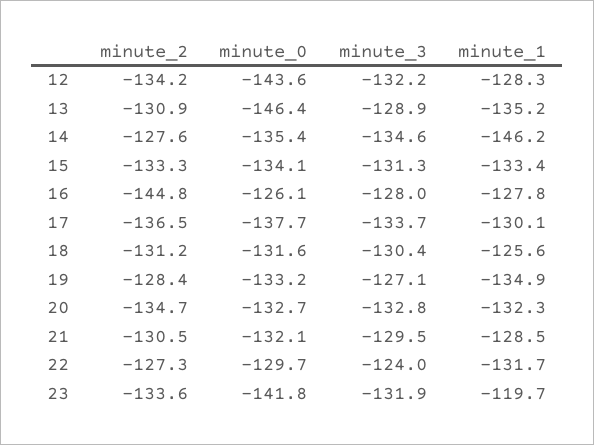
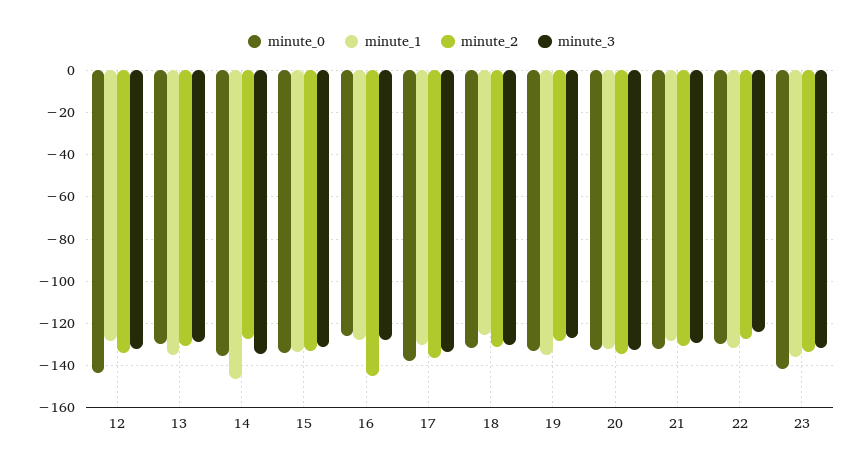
  {
    "minute_2": {
      "12": -134.2,
      "13": -130.9,
      "14": -127.6,
      "15": -133.3,
      "16": -144.8,
      "17": -136.5,
      "18": -131.2,
      "19": -128.4,
      "20": -134.7,
      "21": -130.5,
      "22": -127.3,
      "23": -133.6
    },
    "minute_0": {
      "12": -143.6,
-     "13": -146.4,
+     "13": -130,
      "14": -135.4,
      "15": -134.1,
      "16": -126.1,
      "17": -137.7,
      "18": -131.6,
      "19": -133.2,
      "20": -132.7,
      "21": -132.1,
      "22": -129.7,
      "23": -141.8
    },
    "minute_3": {
      "12": -132.2,
      "13": -128.9,
      "14": -134.6,
      "15": -131.3,
      "16": -128,
      "17": -133.7,
      "18": -130.4,
      "19": -127.1,
      "20": -132.8,
      "21": -129.5,
      "22": -124,
      "23": -131.9
    },
    "minute_1": {
      "12": -128.3,
      "13": -135.2,
      "14": -146.2,
      "15": -133.4,
      "16": -127.8,
      "17": -130.1,
      "18": -125.6,
      "19": -134.9,
      "20": -132.3,
      "21": -128.5,
      "22": -131.7,
-     "23": -119.7
+     "23": -135
    }
  }

